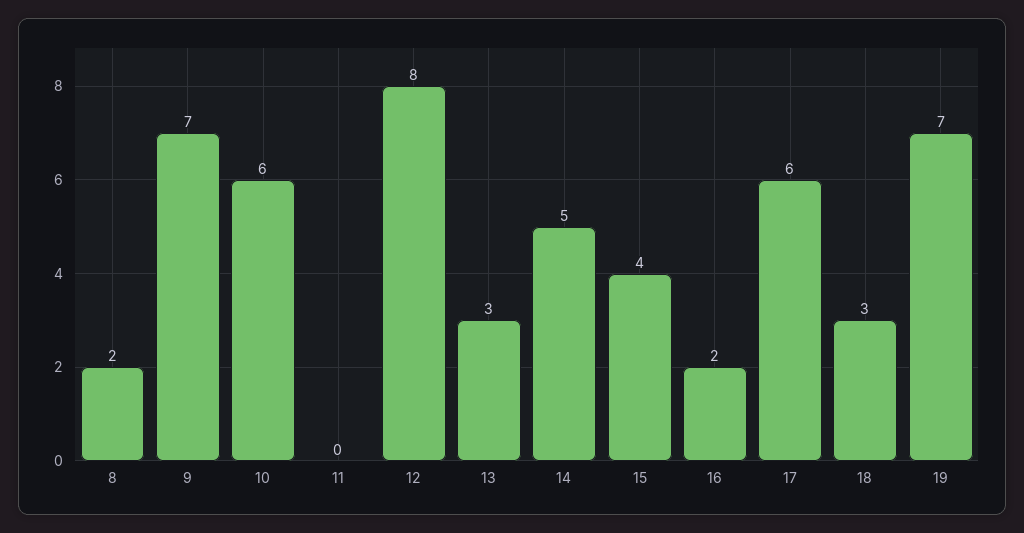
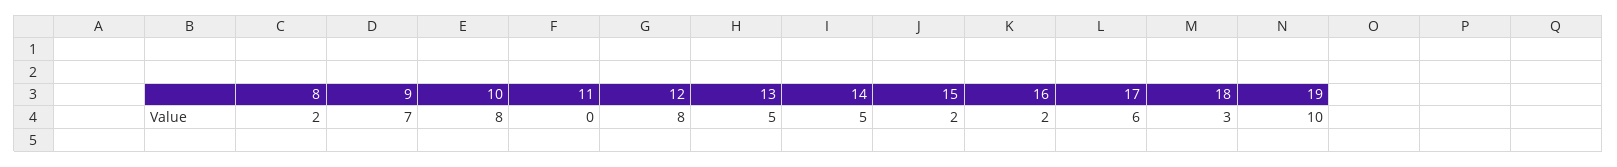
  {
    "8": 2,
    "9": 7,
-   "10": 6,
+   "10": 8,
    "11": 0,
    "12": 8,
-   "13": 3,
+   "13": 5,
    "14": 5,
-   "15": 4,
+   "15": 2,
    "16": 2,
    "17": 6,
    "18": 3,
-   "19": 7
+   "19": 10
  }

